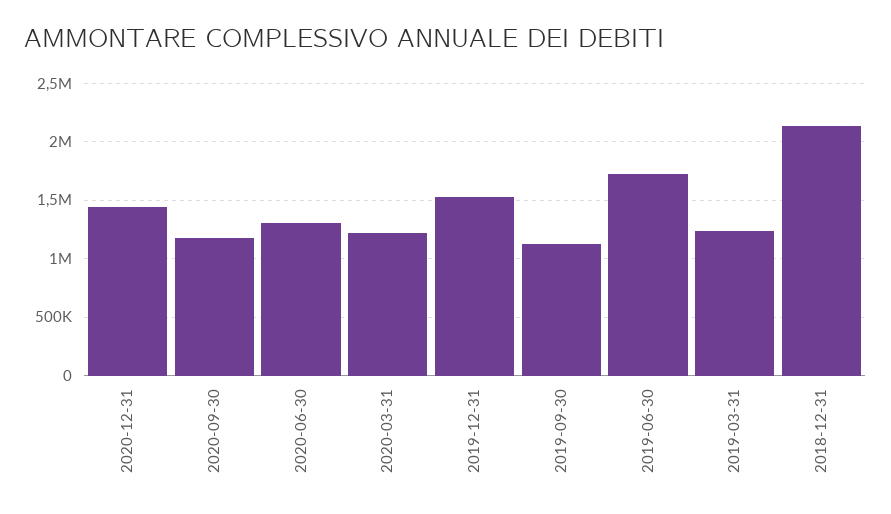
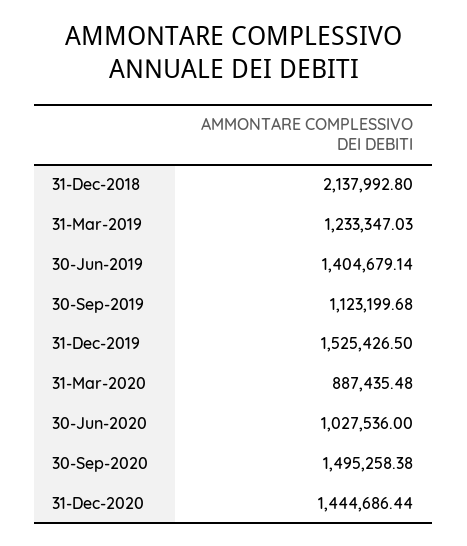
  {
    "2020-12-31": 1444686.44,
-   "2020-09-30": 1200000,
+   "2020-09-30": 1495258.38,
-   "2020-06-30": 1300000,
+   "2020-06-30": 1027536,
-   "2020-03-31": 1200000,
+   "2020-03-31": 887435.48,
    "2019-12-31": 1525426.5,
    "2019-09-30": 1123199.68,
-   "2019-06-30": 1700000,
+   "2019-06-30": 1404679.14,
    "2019-03-31": 1233347.03,
    "2018-12-31": 2137992.8
  }

